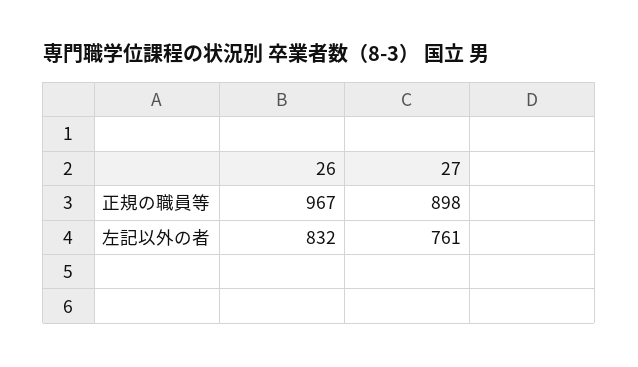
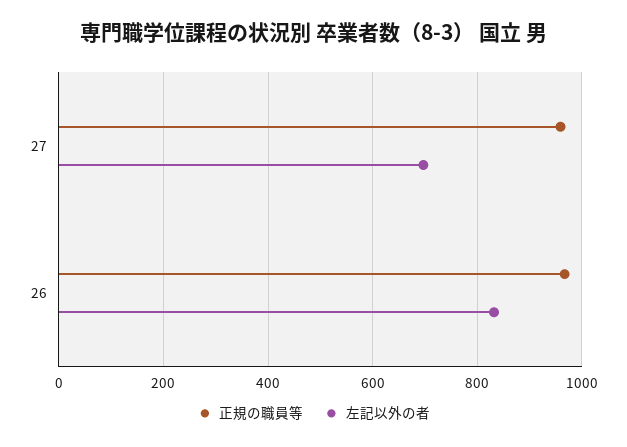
  {
    "正規の職員等": {
      "26": 967,
-     "27": 898
+     "27": 960
    },
    "左記以外の者": {
      "26": 832,
-     "27": 761
+     "27": 700
    }
  }

